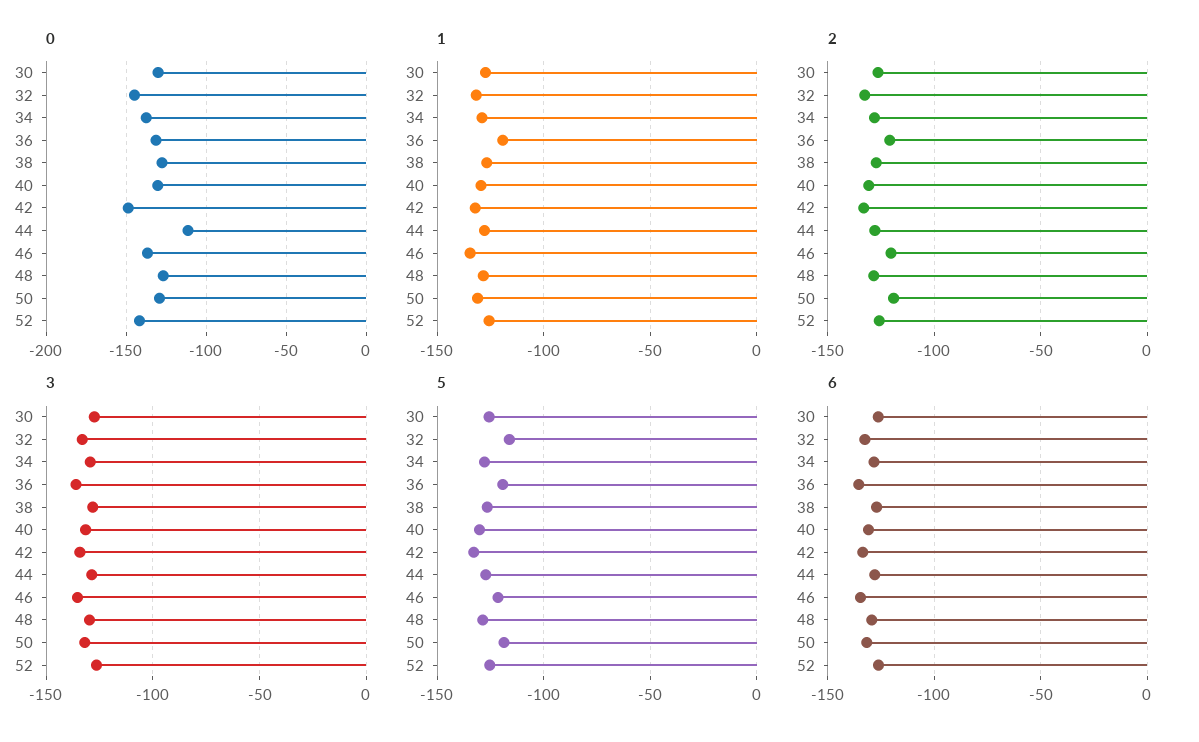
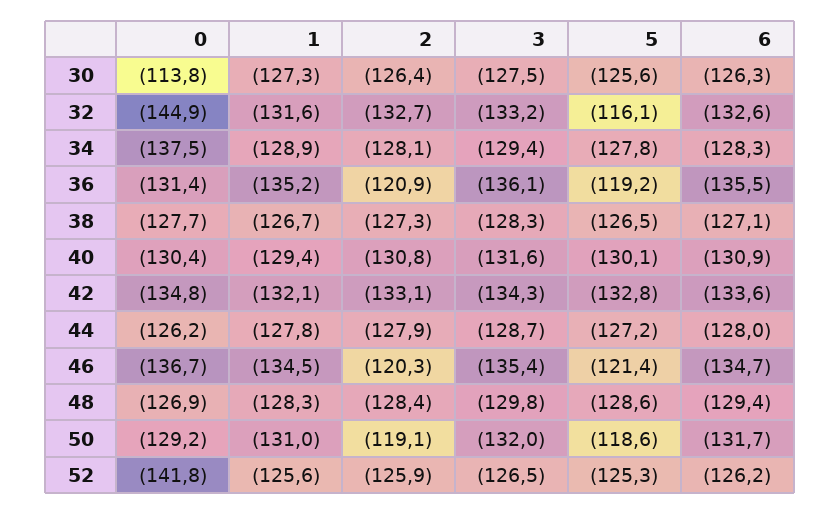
  {
    "0": {
-     "30": -130,
+     "30": -113.8,
      "32": -144.9,
      "34": -137.5,
      "36": -131.4,
      "38": -127.7,
      "40": -130.4,
-     "42": -150,
+     "42": -134.8,
-     "44": -110,
+     "44": -126.2,
      "46": -136.7,
      "48": -126.9,
      "50": -129.2,
      "52": -141.8
    },
    "1": {
      "30": -127.3,
      "32": -131.6,
      "34": -128.9,
-     "36": -120,
+     "36": -135.2,
      "38": -126.7,
      "40": -129.4,
      "42": -132.1,
      "44": -127.8,
      "46": -134.5,
      "48": -128.3,
      "50": -131,
      "52": -125.6
    },
    "2": {
      "30": -126.4,
      "32": -132.7,
      "34": -128.1,
      "36": -120.9,
      "38": -127.3,
      "40": -130.8,
      "42": -133.1,
      "44": -127.9,
      "46": -120.3,
      "48": -128.4,
      "50": -119.1,
      "52": -125.9
    },
    "3": {
      "30": -127.5,
      "32": -133.2,
      "34": -129.4,
      "36": -136.1,
      "38": -128.3,
      "40": -131.6,
      "42": -134.3,
      "44": -128.7,
      "46": -135.4,
      "48": -129.8,
      "50": -132,
      "52": -126.5
    },
    "5": {
      "30": -125.6,
      "32": -116.1,
      "34": -127.8,
      "36": -119.2,
      "38": -126.5,
      "40": -130.1,
      "42": -132.8,
      "44": -127.2,
      "46": -121.4,
      "48": -128.6,
      "50": -118.6,
      "52": -125.3
    },
    "6": {
      "30": -126.3,
      "32": -132.6,
      "34": -128.3,
      "36": -135.5,
      "38": -127.1,
      "40": -130.9,
      "42": -133.6,
      "44": -128,
      "46": -134.7,
      "48": -129.4,
      "50": -131.7,
      "52": -126.2
    }
  }

